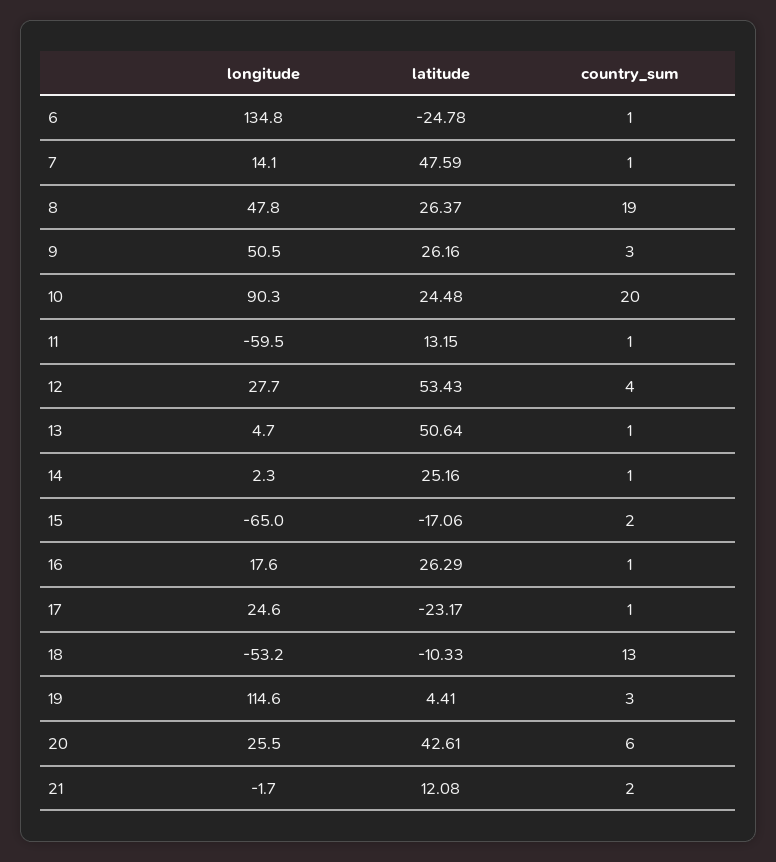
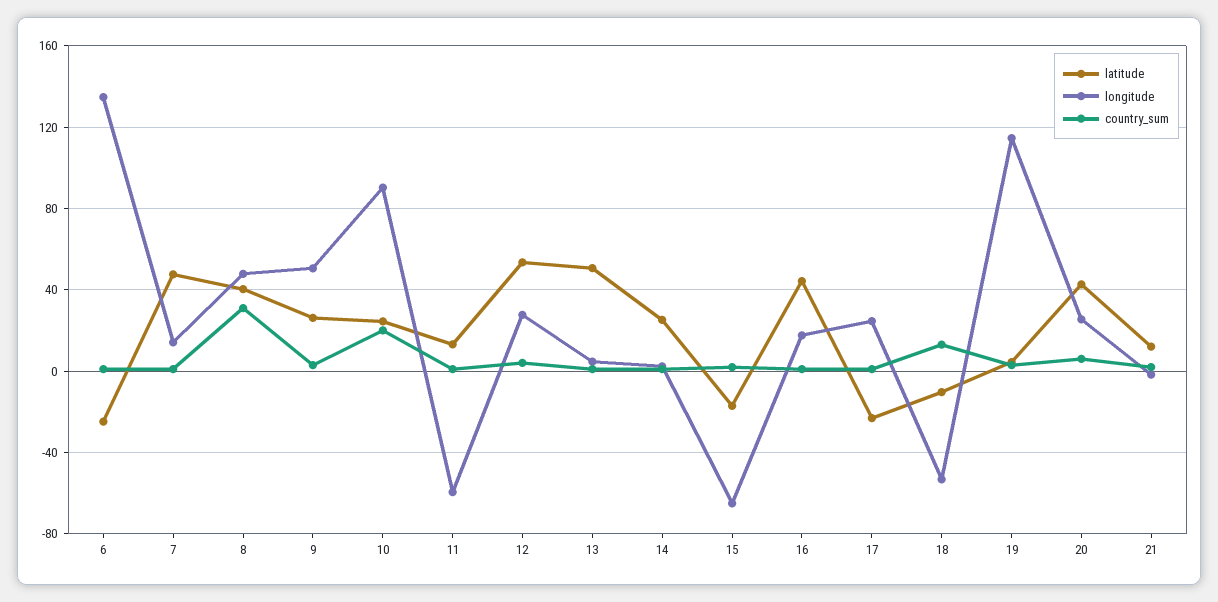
  {
    "longitude": {
      "6": 134.8,
      "7": 14.1,
      "8": 47.8,
      "9": 50.5,
      "10": 90.3,
      "11": -59.5,
      "12": 27.7,
      "13": 4.7,
      "14": 2.3,
      "15": -65,
      "16": 17.6,
      "17": 24.6,
      "18": -53.2,
      "19": 114.6,
      "20": 25.5,
      "21": -1.7
    },
    "latitude": {
      "6": -24.78,
      "7": 47.59,
-     "8": 26.37,
+     "8": 40,
      "9": 26.16,
      "10": 24.48,
      "11": 13.15,
      "12": 53.43,
      "13": 50.64,
      "14": 25.16,
      "15": -17.06,
-     "16": 26.29,
+     "16": 45,
      "17": -23.17,
      "18": -10.33,
      "19": 4.41,
      "20": 42.61,
      "21": 12.08
    },
    "country_sum": {
      "6": 1,
      "7": 1,
-     "8": 19,
+     "8": 30,
      "9": 3,
      "10": 20,
      "11": 1,
      "12": 4,
      "13": 1,
      "14": 1,
      "15": 2,
      "16": 1,
      "17": 1,
      "18": 13,
      "19": 3,
      "20": 6,
      "21": 2
    }
  }

